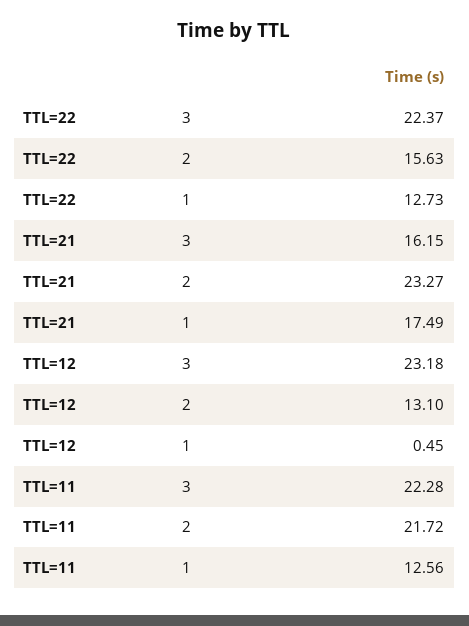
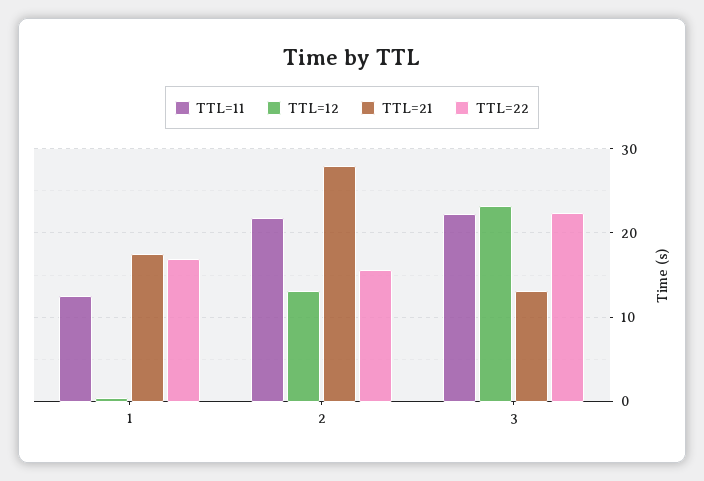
  {
    "TTL=22": {
      "3": 22.37,
      "2": 15.63,
-     "1": 12.73
+     "1": 17
    },
    "TTL=21": {
-     "3": 16.15,
+     "3": 13,
-     "2": 23.27,
+     "2": 28,
      "1": 17.49
    },
    "TTL=12": {
      "3": 23.18,
      "2": 13.1,
      "1": 0.45
    },
    "TTL=11": {
      "3": 22.28,
      "2": 21.72,
      "1": 12.56
    }
  }

